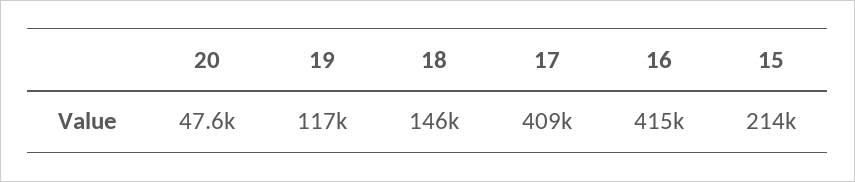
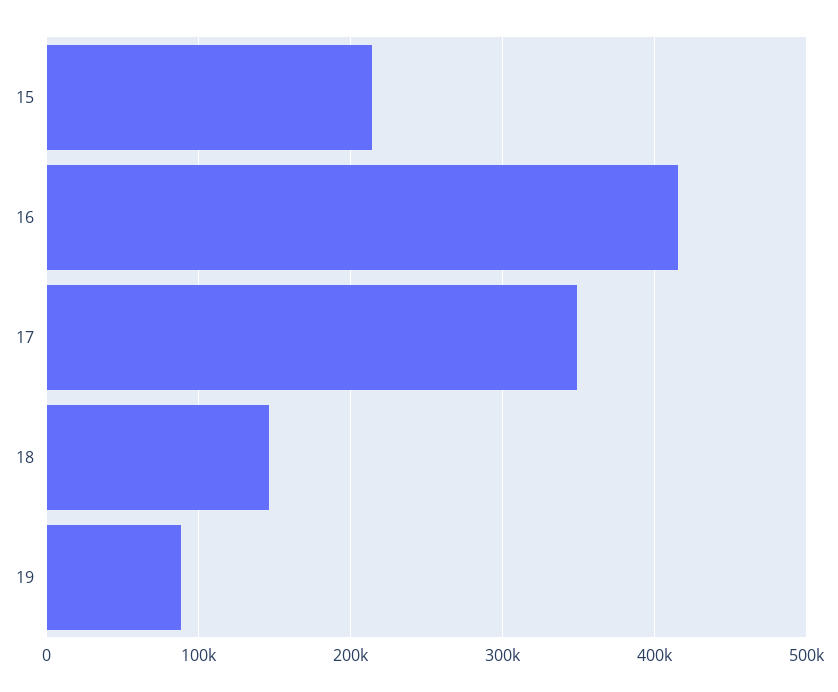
  {
-   "20": 47600,
-   "19": 117000,
+   "19": 90000,
    "18": 146000,
-   "17": 409000,
+   "17": 350000,
    "16": 415000,
    "15": 214000
  }

